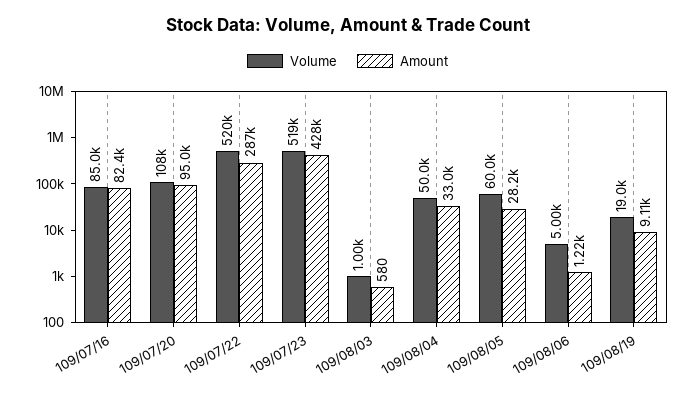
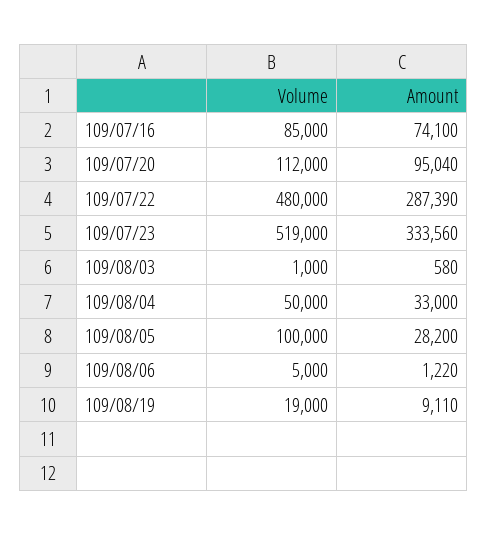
  {
    "Volume": {
      "109/07/16": 85000,
-     "109/07/20": 108000,
+     "109/07/20": 112000,
-     "109/07/22": 520000,
+     "109/07/22": 480000,
      "109/07/23": 519000,
      "109/08/03": 1000,
      "109/08/04": 50000,
-     "109/08/05": 60000,
+     "109/08/05": 100000,
      "109/08/06": 5000,
      "109/08/19": 19000
    },
    "Amount": {
-     "109/07/16": 82400,
+     "109/07/16": 74100,
      "109/07/20": 95040,
      "109/07/22": 287390,
-     "109/07/23": 428000,
+     "109/07/23": 333560,
      "109/08/03": 580,
      "109/08/04": 33000,
      "109/08/05": 28200,
      "109/08/06": 1220,
      "109/08/19": 9110
    }
  }

